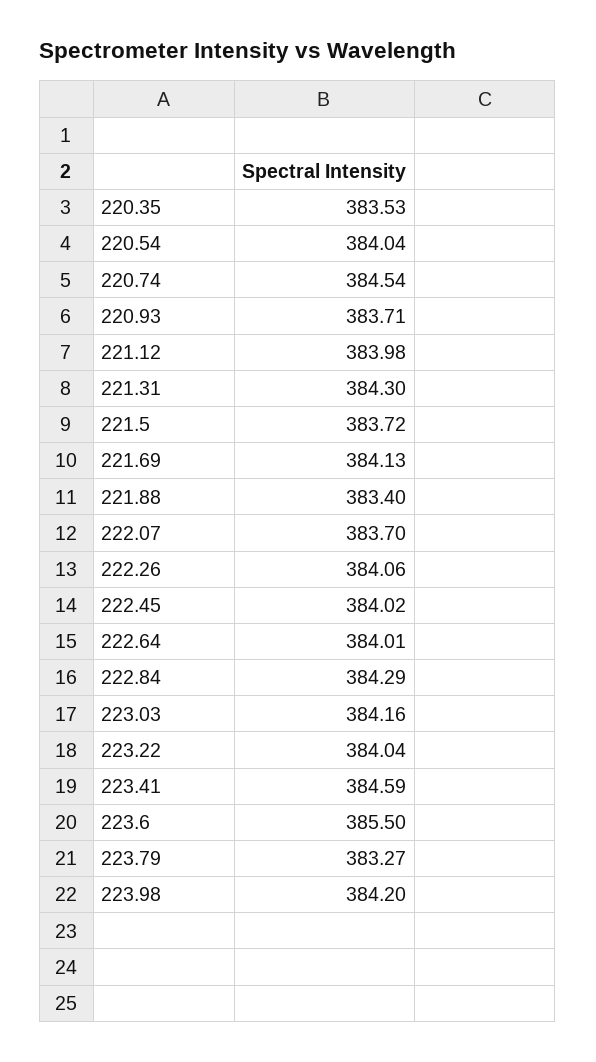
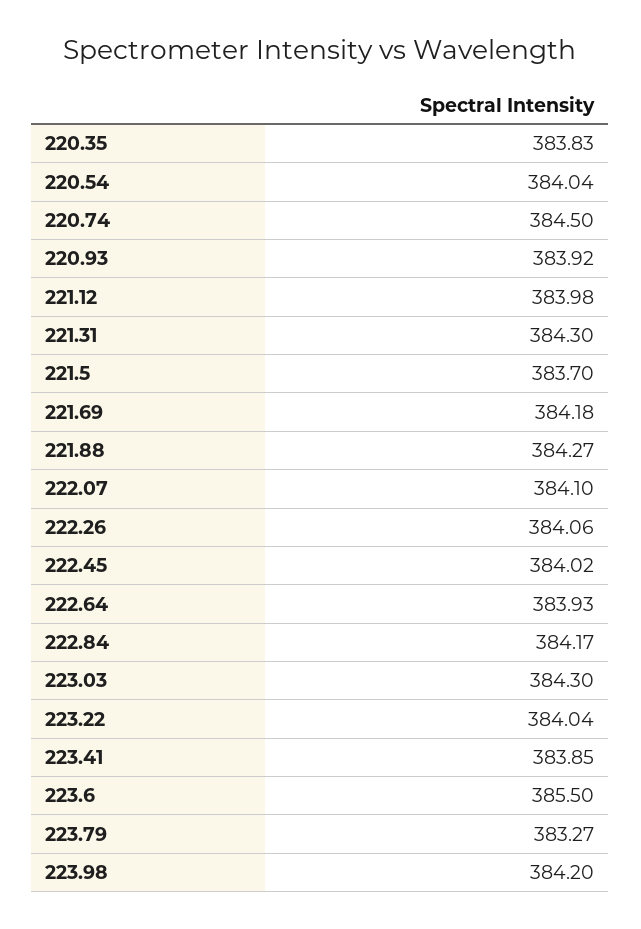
  {
-   "220.35": 383.53,
+   "220.35": 383.83,
    "220.54": 384.04,
-   "220.74": 384.54,
+   "220.74": 384.5,
-   "220.93": 383.71,
+   "220.93": 383.92,
    "221.12": 383.98,
    "221.31": 384.3,
-   "221.5": 383.72,
+   "221.5": 383.7,
-   "221.69": 384.13,
+   "221.69": 384.18,
-   "221.88": 383.4,
+   "221.88": 384.27,
-   "222.07": 383.7,
+   "222.07": 384.1,
    "222.26": 384.06,
    "222.45": 384.02,
-   "222.64": 384.01,
+   "222.64": 383.93,
-   "222.84": 384.29,
+   "222.84": 384.17,
-   "223.03": 384.16,
+   "223.03": 384.3,
    "223.22": 384.04,
-   "223.41": 384.59,
+   "223.41": 383.85,
    "223.6": 385.5,
    "223.79": 383.27,
    "223.98": 384.2
  }

